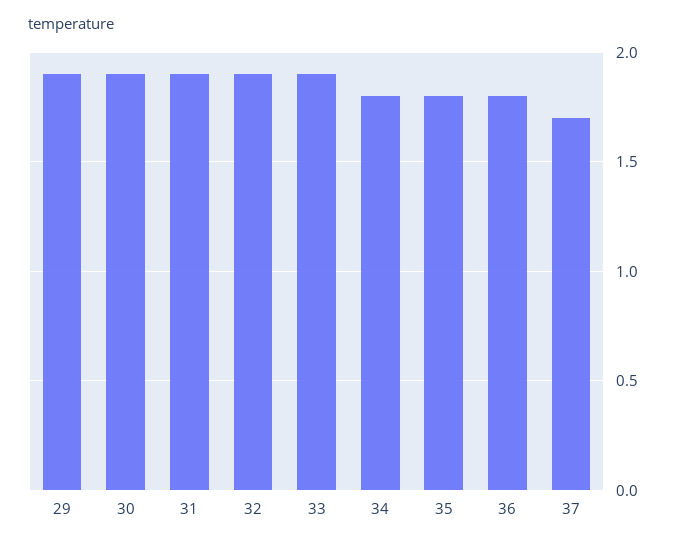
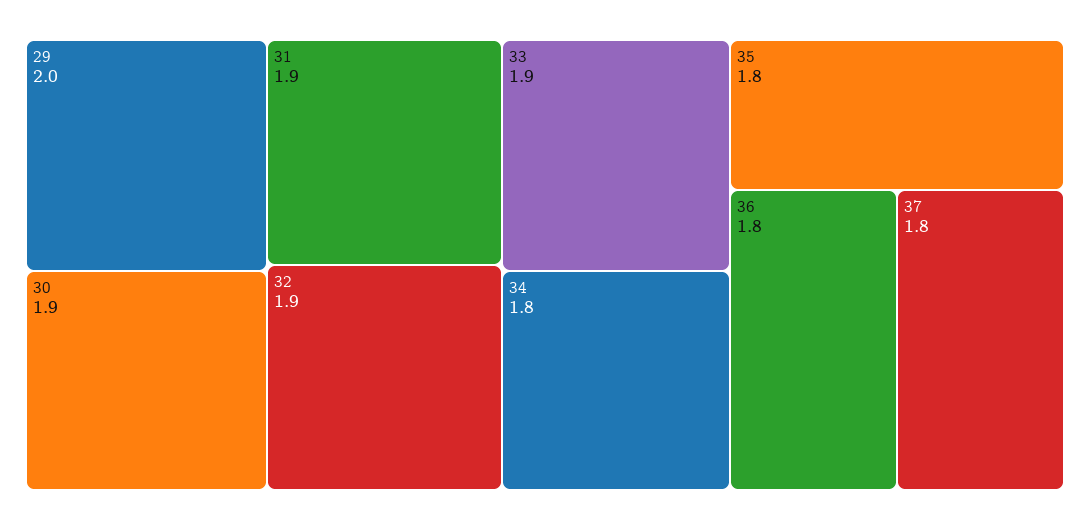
  {
-   "29": 1.9,
+   "29": 2,
    "30": 1.9,
    "31": 1.9,
    "32": 1.9,
    "33": 1.9,
    "34": 1.8,
    "35": 1.8,
    "36": 1.8,
-   "37": 1.7
+   "37": 1.8
  }

